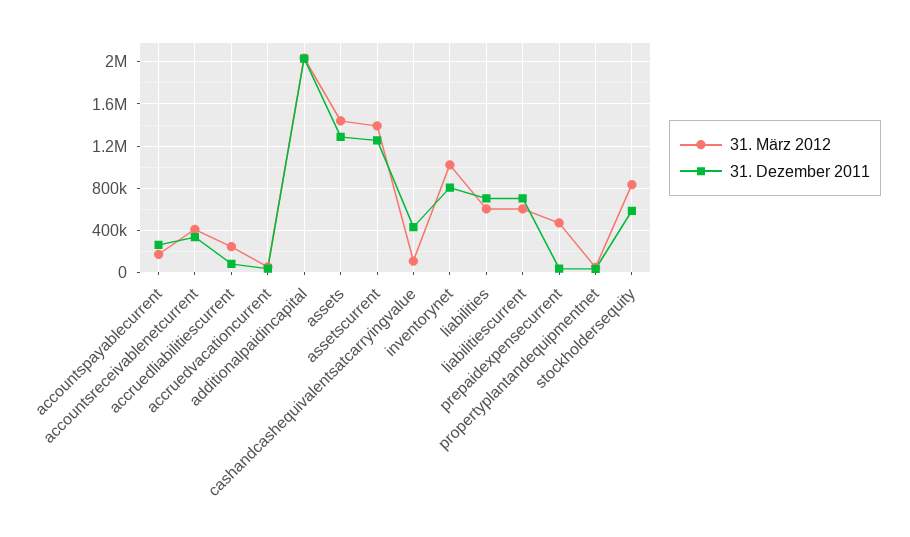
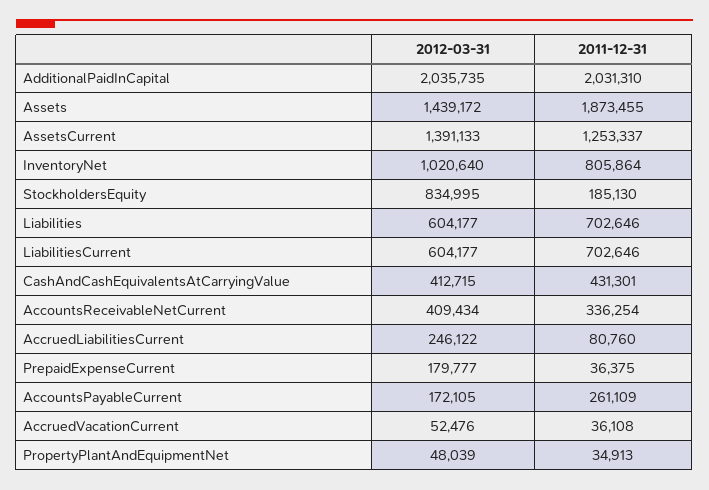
  {
    "31. März 2012": {
      "accountspayablecurrent": 172105,
      "accountsreceivablenetcurrent": 409434,
      "accruedliabilitiescurrent": 246122,
      "accruedvacationcurrent": 52476,
      "additionalpaidincapital": 2035735,
      "assets": 1439172,
      "assetscurrent": 1391133,
-     "cashandcashequivalentsatcarryingvalue": 100000,
+     "cashandcashequivalentsatcarryingvalue": 412715,
      "inventorynet": 1020640,
      "liabilities": 604177,
      "liabilitiescurrent": 604177,
-     "prepaidexpensecurrent": 500000,
+     "prepaidexpensecurrent": 179777,
      "propertyplantandequipmentnet": 48039,
      "stockholdersequity": 834995
    },
    "31. Dezember 2011": {
      "accountspayablecurrent": 261109,
      "accountsreceivablenetcurrent": 336254,
      "accruedliabilitiescurrent": 80760,
      "accruedvacationcurrent": 36108,
      "additionalpaidincapital": 2031310,
-     "assets": 1300000,
+     "assets": 1873455,
      "assetscurrent": 1253337,
      "cashandcashequivalentsatcarryingvalue": 431301,
      "inventorynet": 805864,
      "liabilities": 702646,
      "liabilitiescurrent": 702646,
      "prepaidexpensecurrent": 36375,
      "propertyplantandequipmentnet": 34913,
-     "stockholdersequity": 600000
+     "stockholdersequity": 185130
    }
  }

